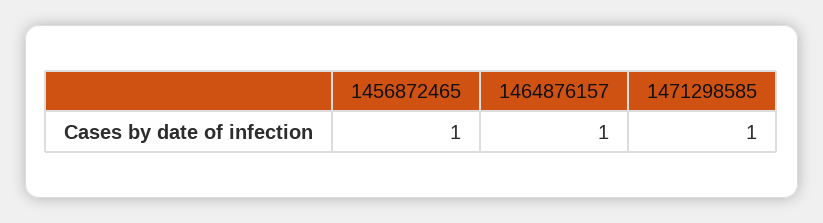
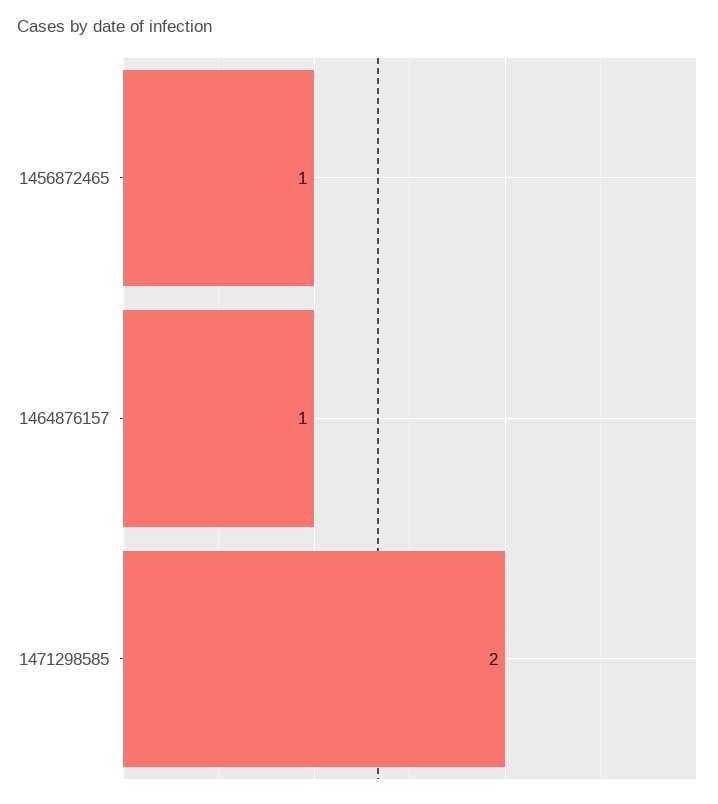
  {
    "1456872465": 1,
    "1464876157": 1,
-   "1471298585": 1
+   "1471298585": 2
  }

